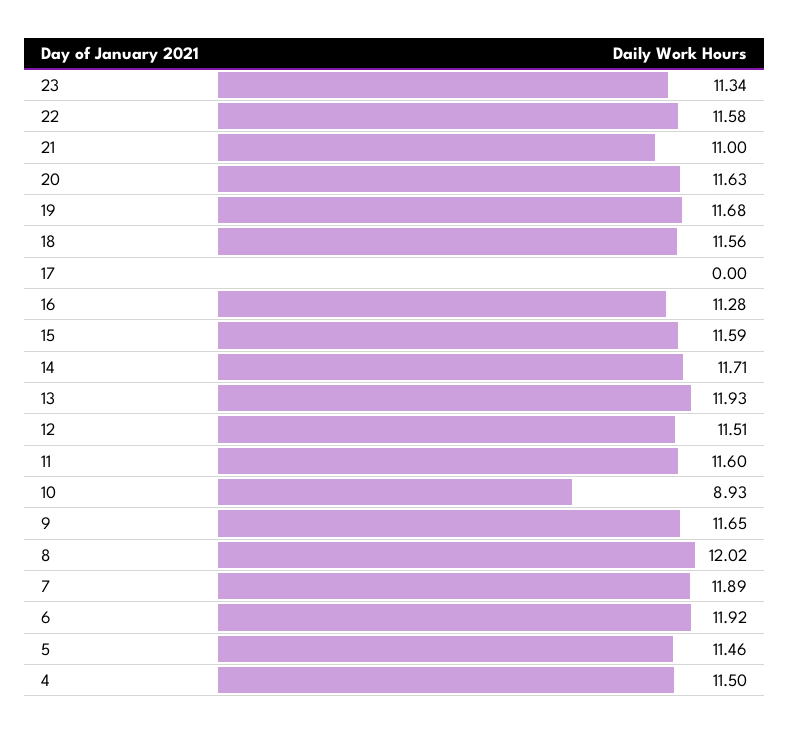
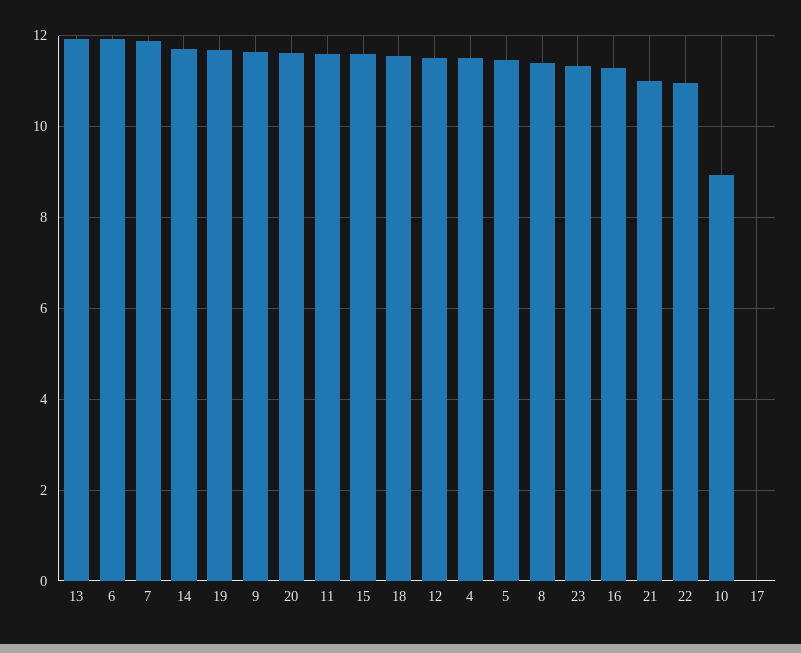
  {
    "23": 11.34,
-   "22": 11.58,
+   "22": 11,
    "21": 11,
    "20": 11.63,
    "19": 11.68,
    "18": 11.56,
    "17": 0,
    "16": 11.28,
    "15": 11.59,
    "14": 11.71,
    "13": 11.93,
    "12": 11.51,
    "11": 11.6,
    "10": 8.93,
    "9": 11.65,
-   "8": 12.02,
+   "8": 11.4,
    "7": 11.89,
    "6": 11.92,
    "5": 11.46,
    "4": 11.5
  }

